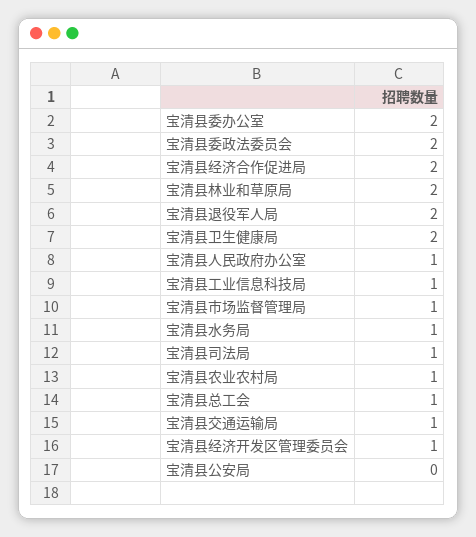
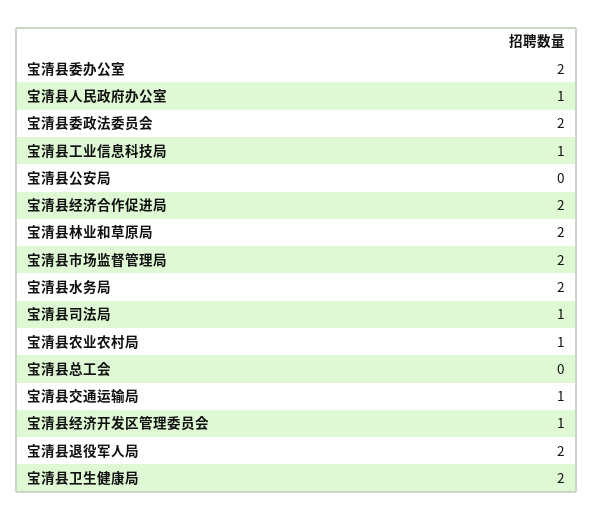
  {
    "宝清县委办公室": 2,
    "宝清县委政法委员会": 2,
    "宝清县经济合作促进局": 2,
    "宝清县林业和草原局": 2,
    "宝清县退役军人局": 2,
    "宝清县卫生健康局": 2,
    "宝清县人民政府办公室": 1,
    "宝清县工业信息科技局": 1,
-   "宝清县市场监督管理局": 1,
+   "宝清县市场监督管理局": 2,
-   "宝清县水务局": 1,
+   "宝清县水务局": 2,
    "宝清县司法局": 1,
    "宝清县农业农村局": 1,
-   "宝清县总工会": 1,
+   "宝清县总工会": 0,
    "宝清县交通运输局": 1,
    "宝清县经济开发区管理委员会": 1,
    "宝清县公安局": 0
  }

